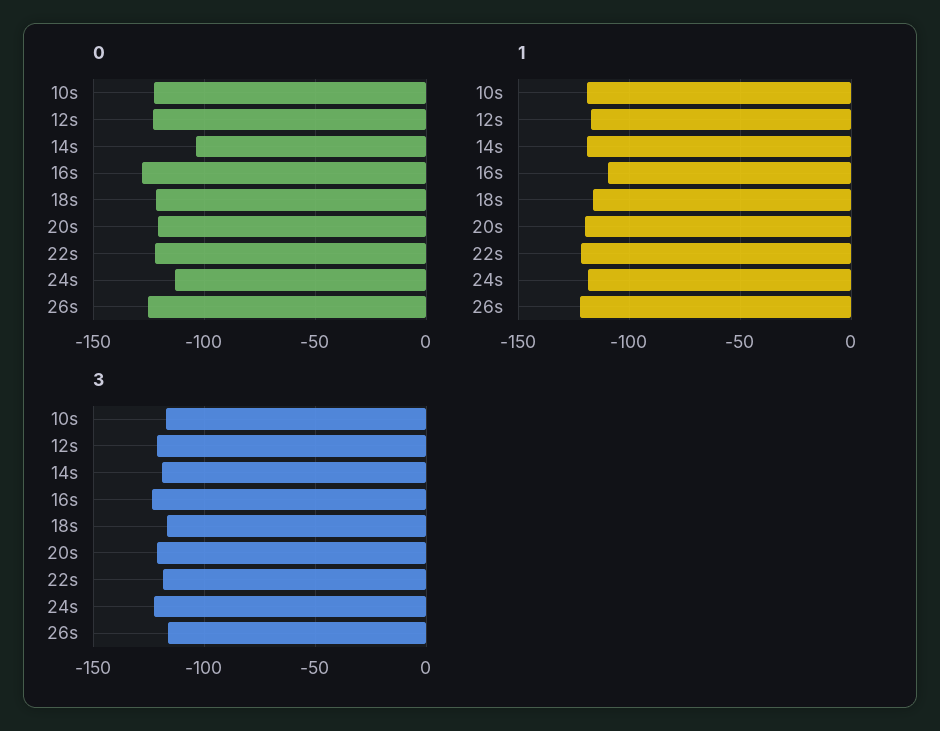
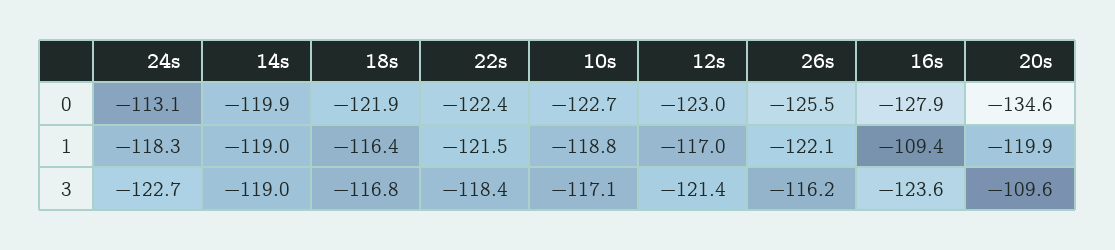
  {
    "0": {
      "10s": -122.7,
      "12s": -123,
-     "14s": -105,
+     "14s": -119.9,
      "16s": -127.9,
      "18s": -121.9,
-     "20s": -120,
+     "20s": -134.6,
      "22s": -122.4,
      "24s": -113.1,
      "26s": -125.5
    },
    "1": {
      "10s": -118.8,
      "12s": -117,
      "14s": -119,
      "16s": -109.4,
      "18s": -116.4,
      "20s": -119.9,
      "22s": -121.5,
      "24s": -118.3,
      "26s": -122.1
    },
    "3": {
      "10s": -117.1,
      "12s": -121.4,
      "14s": -119,
      "16s": -123.6,
      "18s": -116.8,
-     "20s": -120,
+     "20s": -109.6,
      "22s": -118.4,
      "24s": -122.7,
      "26s": -116.2
    }
  }

